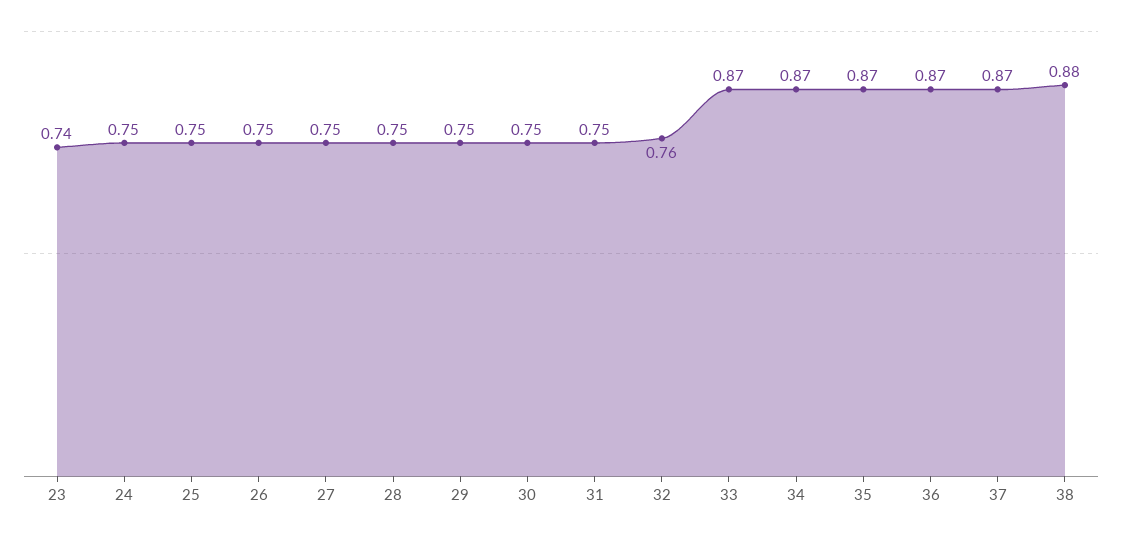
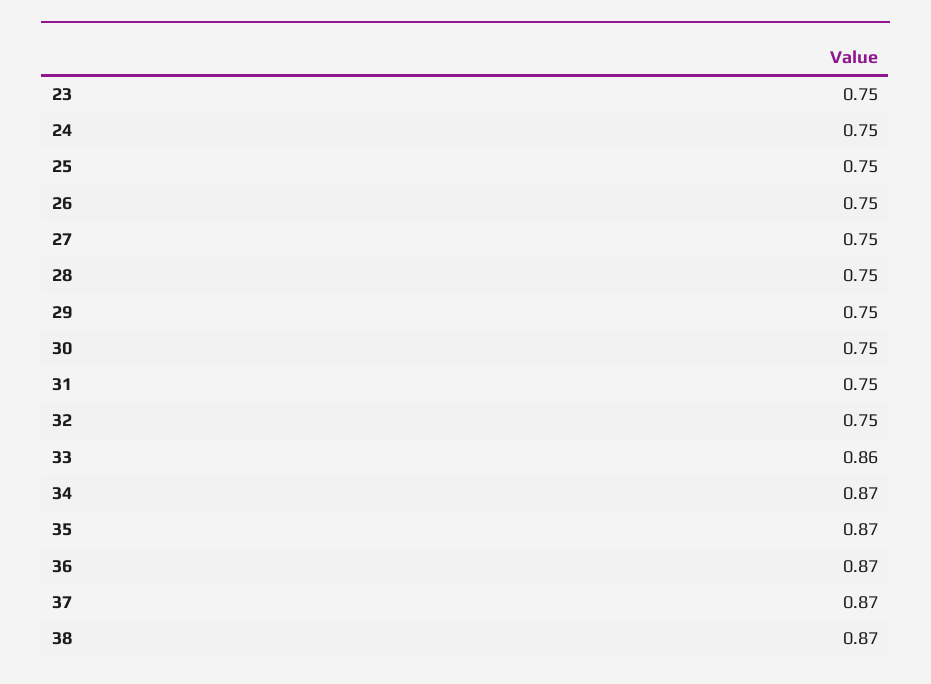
  {
-   "23": 0.74,
+   "23": 0.75,
    "24": 0.75,
    "25": 0.75,
    "26": 0.75,
    "27": 0.75,
    "28": 0.75,
    "29": 0.75,
    "30": 0.75,
    "31": 0.75,
-   "32": 0.76,
+   "32": 0.75,
-   "33": 0.87,
+   "33": 0.86,
    "34": 0.87,
    "35": 0.87,
    "36": 0.87,
    "37": 0.87,
-   "38": 0.88
+   "38": 0.87
  }

